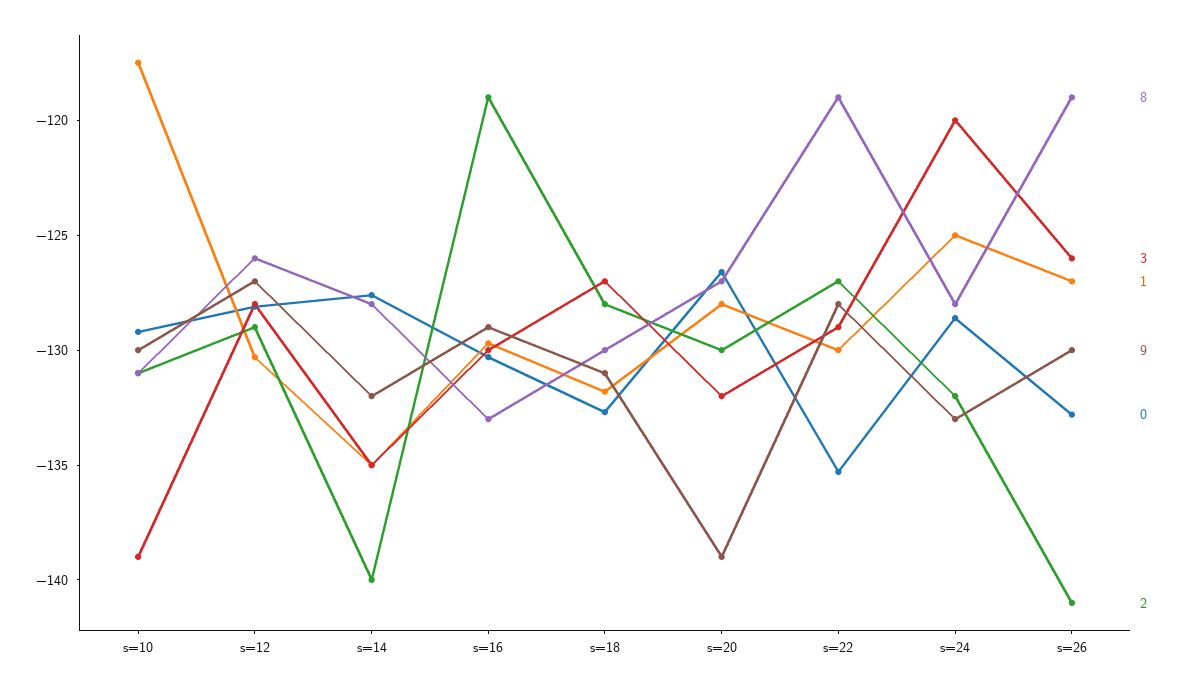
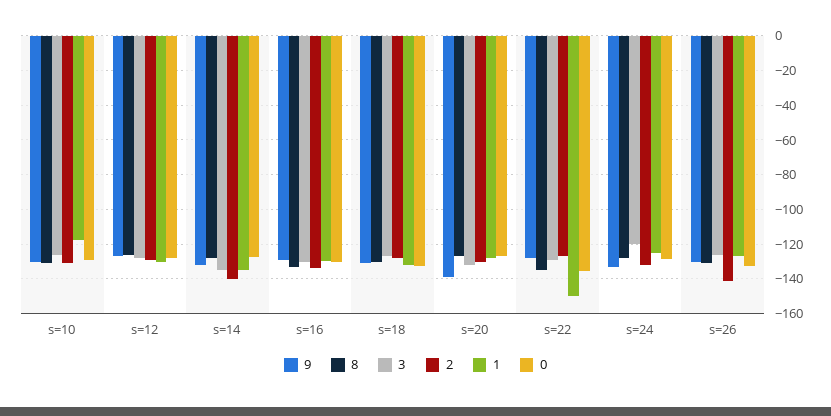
  {
    "8": {
      "s=10": -131,
      "s=12": -126,
      "s=14": -128,
      "s=16": -133,
      "s=18": -130,
      "s=20": -127,
-     "s=22": -119,
+     "s=22": -135,
      "s=24": -128,
-     "s=26": -119
+     "s=26": -130
    },
    "3": {
-     "s=10": -139,
+     "s=10": -125,
      "s=12": -128,
      "s=14": -135,
      "s=16": -130,
      "s=18": -127,
      "s=20": -132,
      "s=22": -129,
      "s=24": -120,
      "s=26": -126
    },
    "1": {
      "s=10": -118,
      "s=12": -130,
      "s=14": -135,
      "s=16": -130,
      "s=18": -132,
      "s=20": -128,
-     "s=22": -130,
+     "s=22": -150,
      "s=24": -125,
      "s=26": -127
    },
    "9": {
      "s=10": -130,
      "s=12": -127,
      "s=14": -132,
      "s=16": -129,
      "s=18": -131,
      "s=20": -139,
      "s=22": -128,
      "s=24": -133,
      "s=26": -130
    },
    "0": {
      "s=10": -129,
      "s=12": -128,
      "s=14": -128,
      "s=16": -130,
      "s=18": -133,
      "s=20": -127,
      "s=22": -135,
      "s=24": -129,
      "s=26": -133
    },
    "2": {
      "s=10": -131,
      "s=12": -129,
      "s=14": -140,
-     "s=16": -119,
+     "s=16": -135,
      "s=18": -128,
      "s=20": -130,
      "s=22": -127,
      "s=24": -132,
      "s=26": -141
    }
  }

